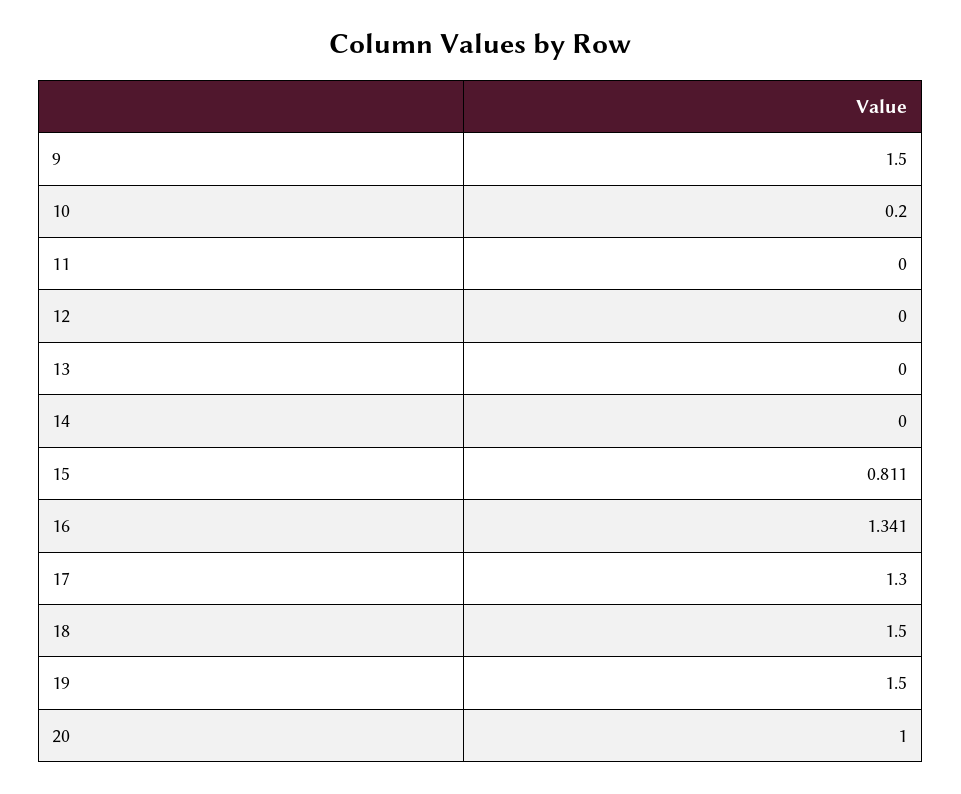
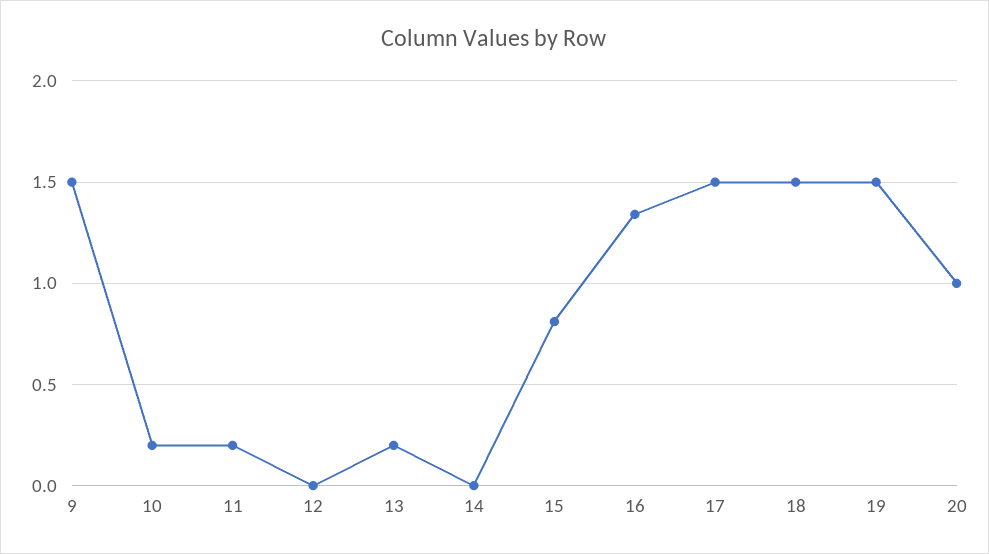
  {
    "9": 1.5,
    "10": 0.2,
-   "11": 0,
+   "11": 0.2,
    "12": 0,
-   "13": 0,
+   "13": 0.2,
    "14": 0,
    "15": 0.811,
    "16": 1.341,
-   "17": 1.3,
+   "17": 1.5,
    "18": 1.5,
    "19": 1.5,
    "20": 1
  }

